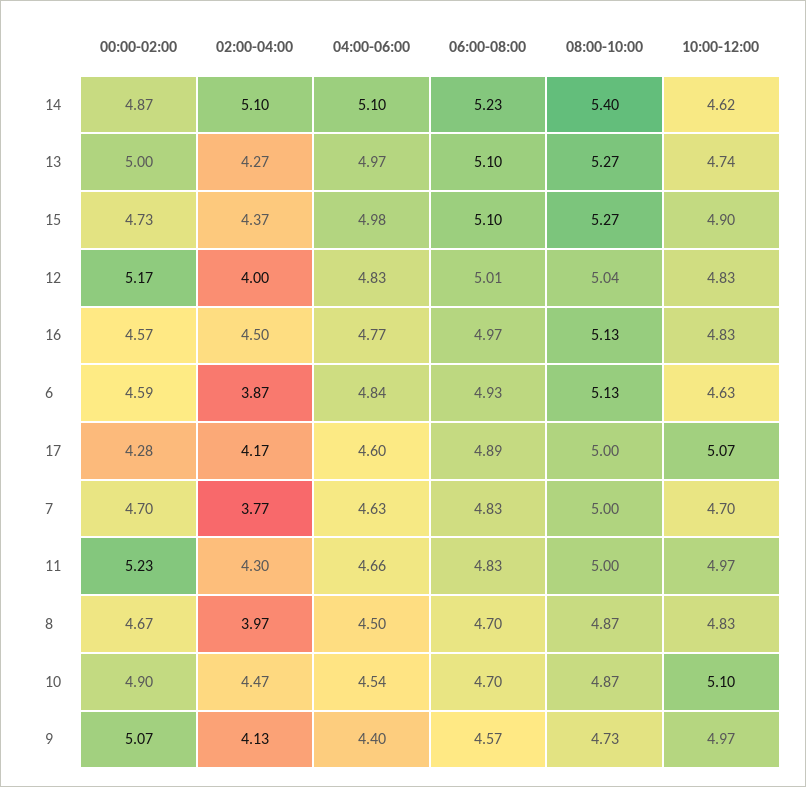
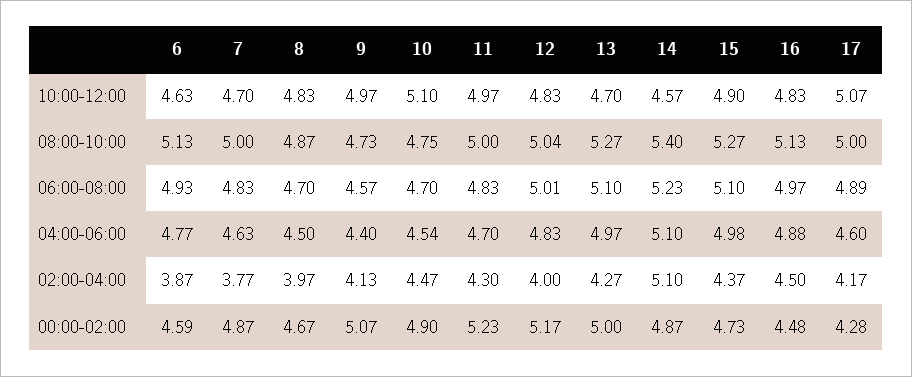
  {
    "00:00-02:00": {
      "14": 4.87,
      "13": 5,
      "15": 4.73,
      "12": 5.17,
-     "16": 4.57,
+     "16": 4.48,
      "6": 4.59,
      "17": 4.28,
-     "7": 4.7,
+     "7": 4.87,
      "11": 5.23,
      "8": 4.67,
      "10": 4.9,
      "9": 5.07
    },
    "02:00-04:00": {
      "14": 5.1,
      "13": 4.27,
      "15": 4.37,
      "12": 4,
      "16": 4.5,
      "6": 3.87,
      "17": 4.17,
      "7": 3.77,
      "11": 4.3,
      "8": 3.97,
      "10": 4.47,
      "9": 4.13
    },
    "04:00-06:00": {
      "14": 5.1,
      "13": 4.97,
      "15": 4.98,
      "12": 4.83,
-     "16": 4.77,
+     "16": 4.88,
-     "6": 4.84,
+     "6": 4.77,
      "17": 4.6,
      "7": 4.63,
-     "11": 4.66,
+     "11": 4.7,
      "8": 4.5,
      "10": 4.54,
      "9": 4.4
    },
    "06:00-08:00": {
      "14": 5.23,
      "13": 5.1,
      "15": 5.1,
      "12": 5.01,
      "16": 4.97,
      "6": 4.93,
      "17": 4.89,
      "7": 4.83,
      "11": 4.83,
      "8": 4.7,
      "10": 4.7,
      "9": 4.57
    },
    "08:00-10:00": {
      "14": 5.4,
      "13": 5.27,
      "15": 5.27,
      "12": 5.04,
      "16": 5.13,
      "6": 5.13,
      "17": 5,
      "7": 5,
      "11": 5,
      "8": 4.87,
-     "10": 4.87,
+     "10": 4.75,
      "9": 4.73
    },
    "10:00-12:00": {
-     "14": 4.62,
+     "14": 4.57,
-     "13": 4.74,
+     "13": 4.7,
      "15": 4.9,
      "12": 4.83,
      "16": 4.83,
      "6": 4.63,
      "17": 5.07,
      "7": 4.7,
      "11": 4.97,
      "8": 4.83,
      "10": 5.1,
      "9": 4.97
    }
  }

